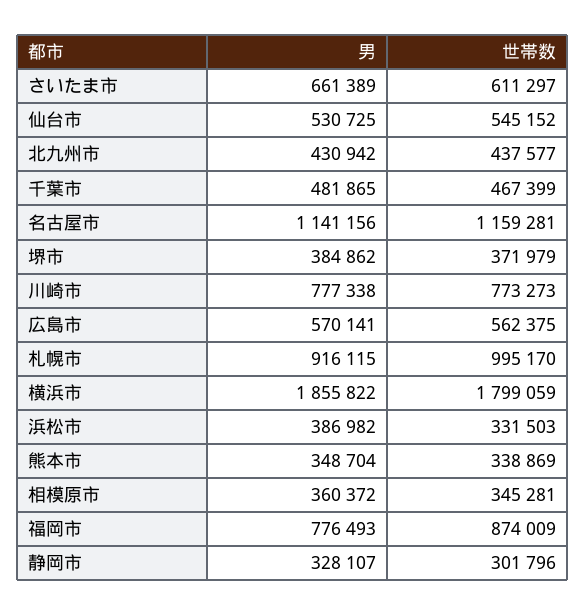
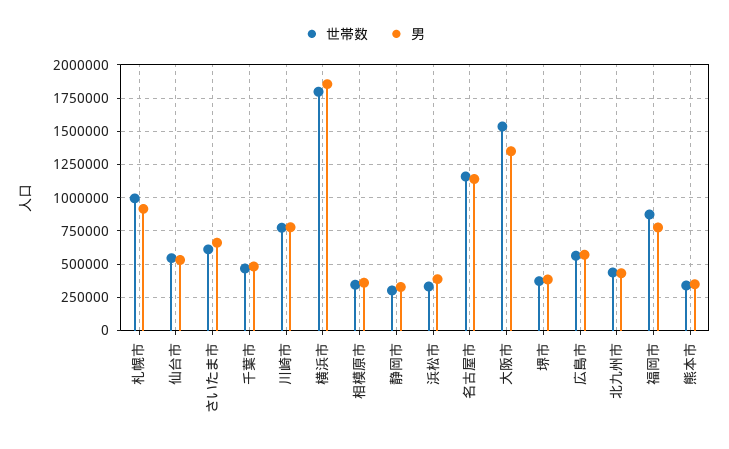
  {
    "男": {
      "さいたま市": 661389,
      "仙台市": 530725,
      "北九州市": 430942,
      "千葉市": 481865,
      "名古屋市": 1141156,
      "堺市": 384862,
      "川崎市": 777338,
      "広島市": 570141,
      "札幌市": 916115,
      "横浜市": 1855822,
      "浜松市": 386982,
      "熊本市": 348704,
      "相模原市": 360372,
      "福岡市": 776493,
-     "静岡市": 328107
+     "静岡市": 328107,
+     "大阪市": 1350000
    },
    "世帯数": {
      "さいたま市": 611297,
      "仙台市": 545152,
      "北九州市": 437577,
      "千葉市": 467399,
      "名古屋市": 1159281,
      "堺市": 371979,
      "川崎市": 773273,
      "広島市": 562375,
      "札幌市": 995170,
      "横浜市": 1799059,
      "浜松市": 331503,
      "熊本市": 338869,
      "相模原市": 345281,
      "福岡市": 874009,
-     "静岡市": 301796
+     "静岡市": 301796,
+     "大阪市": 1550000
    }
  }

